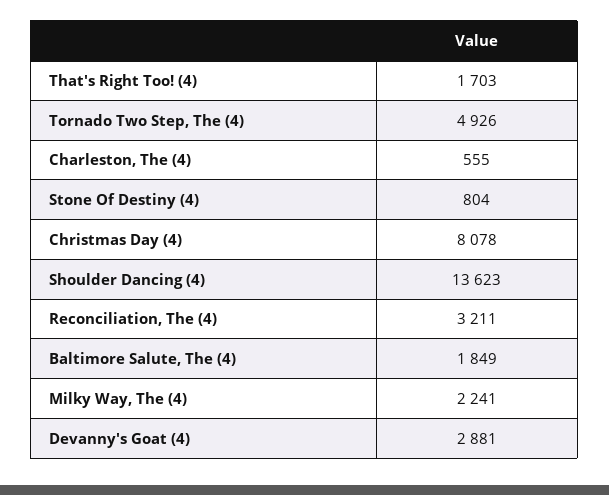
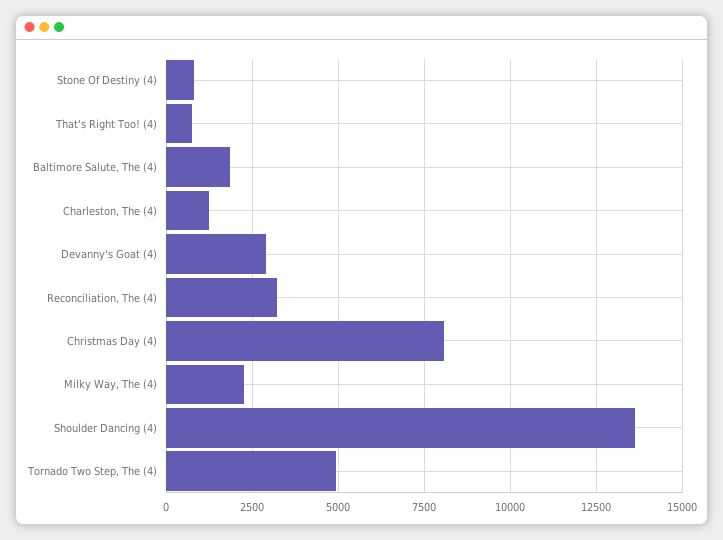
  {
-   "That's Right Too! (4)": 1703,
+   "That's Right Too! (4)": 750,
    "Tornado Two Step, The (4)": 4926,
-   "Charleston, The (4)": 555,
+   "Charleston, The (4)": 1250,
    "Stone Of Destiny (4)": 804,
    "Christmas Day (4)": 8078,
    "Shoulder Dancing (4)": 13623,
    "Reconciliation, The (4)": 3211,
    "Baltimore Salute, The (4)": 1849,
    "Milky Way, The (4)": 2241,
    "Devanny's Goat (4)": 2881
  }

